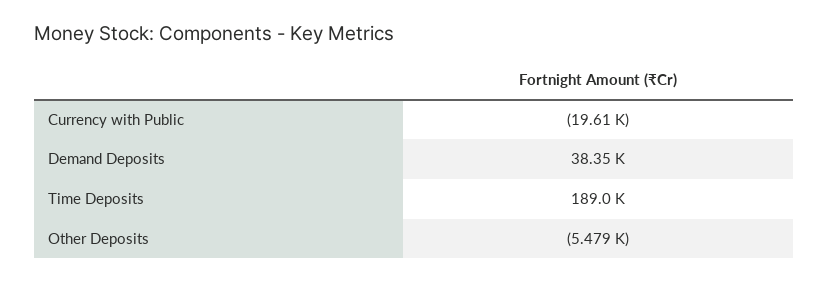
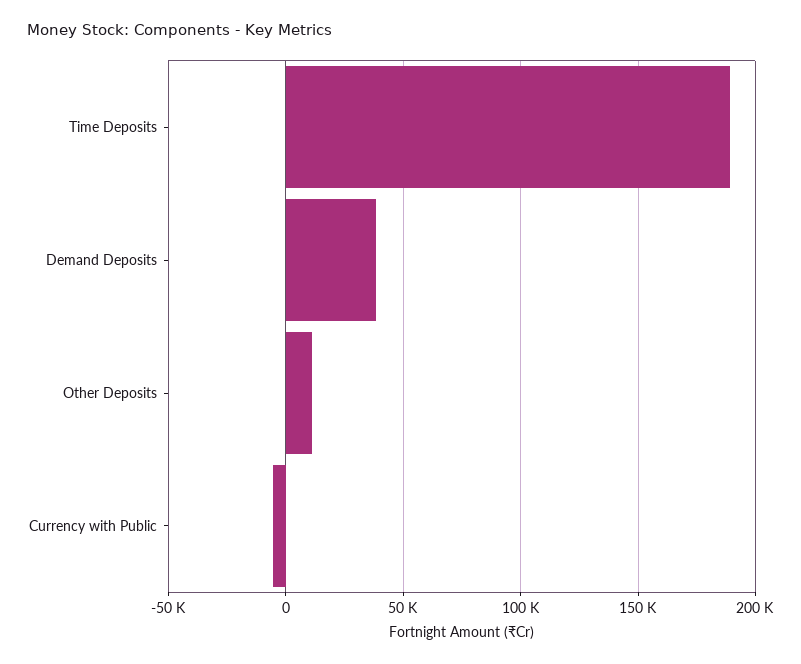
  {
-   "Currency with Public": -19610,
+   "Currency with Public": -5000,
    "Demand Deposits": 38350,
    "Time Deposits": 189000,
-   "Other Deposits": -5479
+   "Other Deposits": 10000
  }

